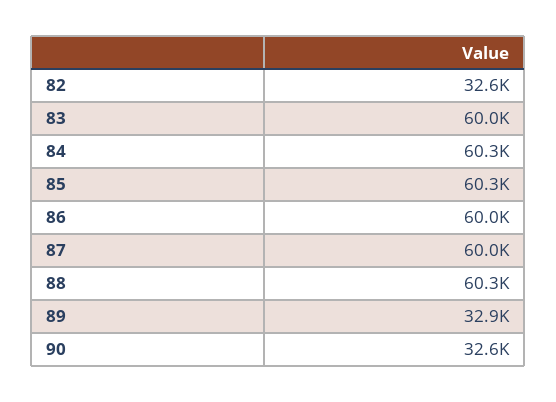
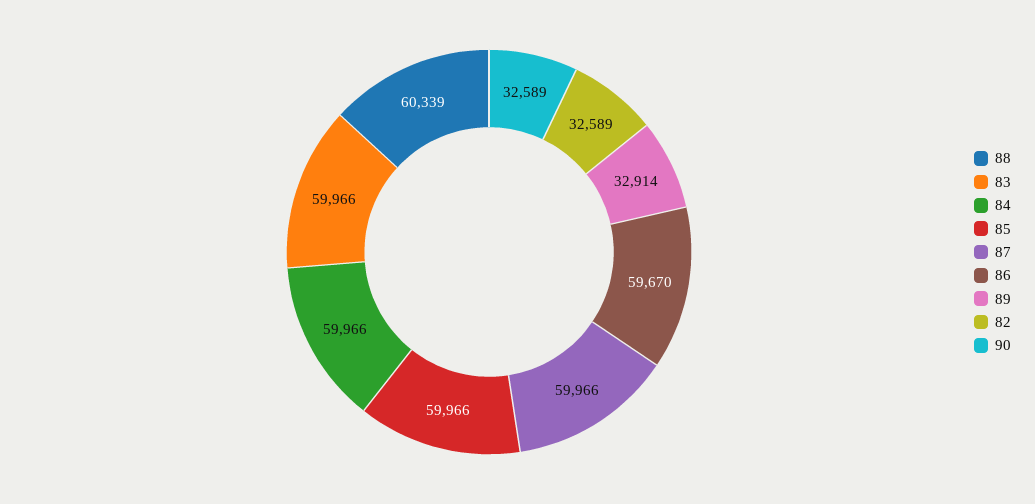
  {
    "82": 32589,
    "83": 59966,
-   "84": 60300,
+   "84": 59966,
-   "85": 60300,
+   "85": 59966,
-   "86": 60000,
+   "86": 59670,
    "87": 59966,
    "88": 60339,
    "89": 32914,
    "90": 32589
  }

